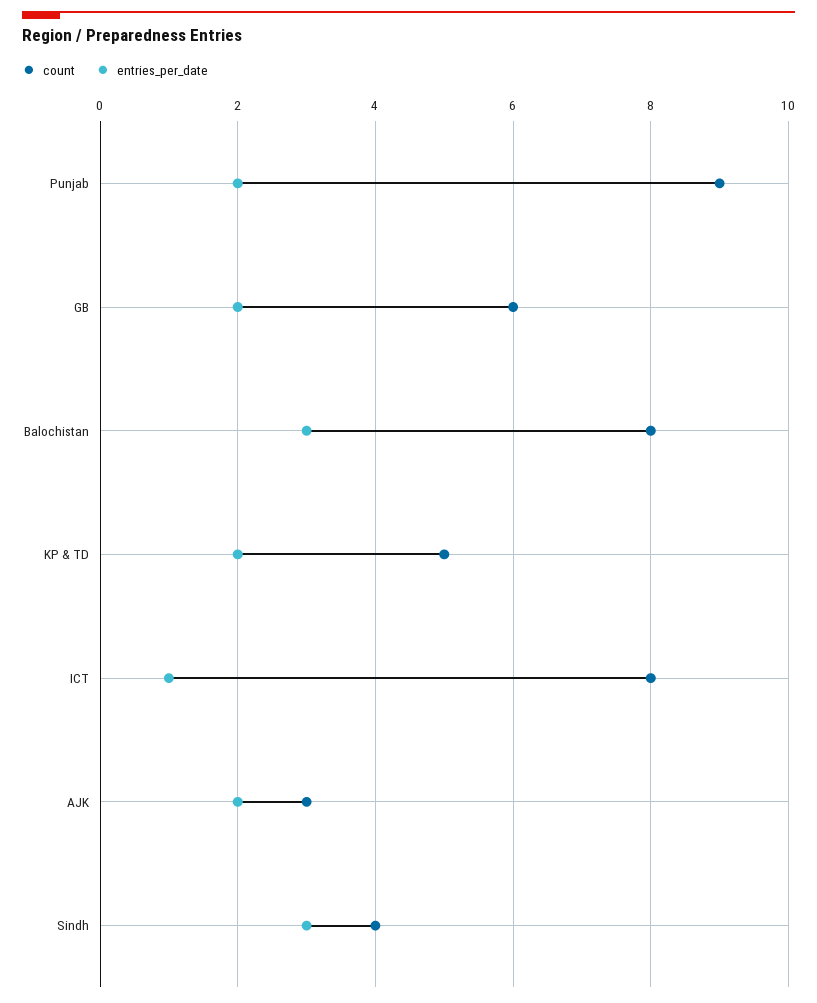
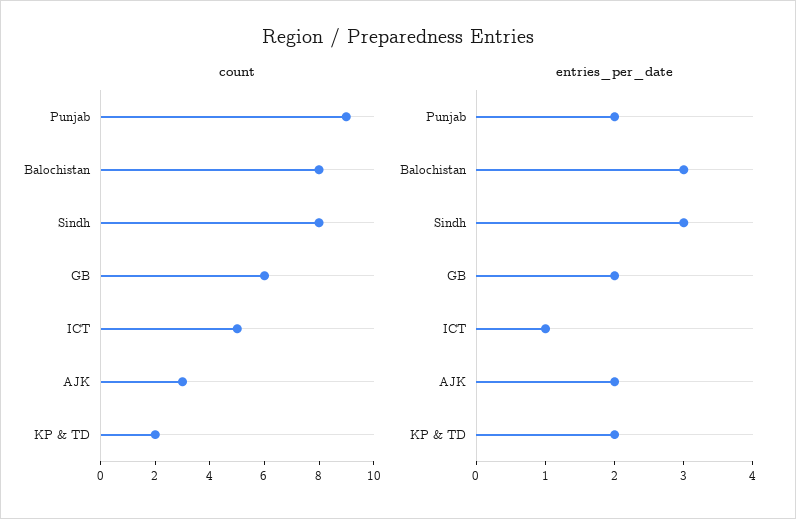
  {
    "count": {
      "Punjab": 9,
      "GB": 6,
      "Balochistan": 8,
-     "KP & TD": 5,
+     "KP & TD": 2,
-     "ICT": 8,
+     "ICT": 5,
      "AJK": 3,
-     "Sindh": 4
+     "Sindh": 8
    },
    "entries_per_date": {
      "Punjab": 2,
      "GB": 2,
      "Balochistan": 3,
      "KP & TD": 2,
      "ICT": 1,
      "AJK": 2,
      "Sindh": 3
    }
  }

